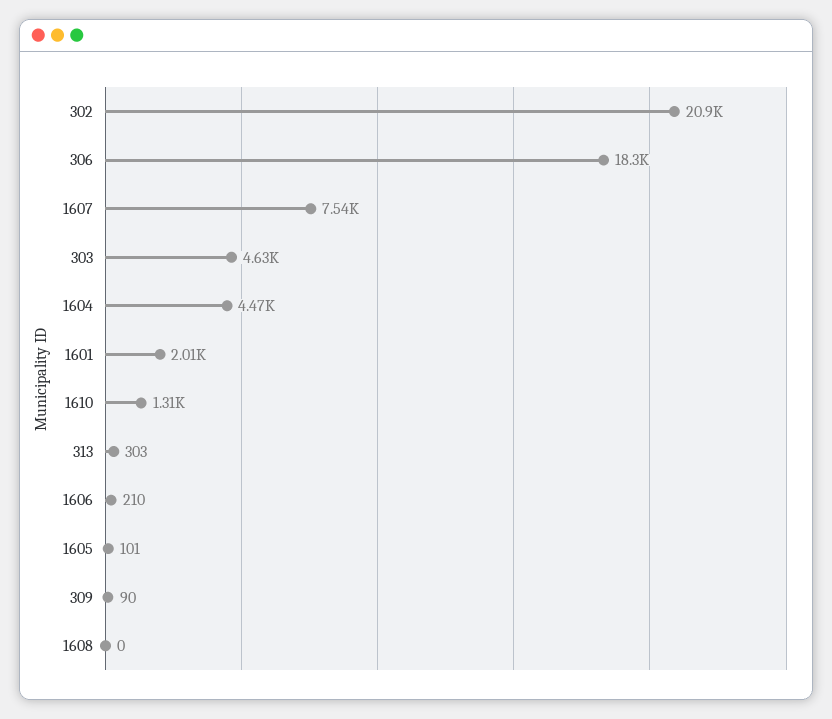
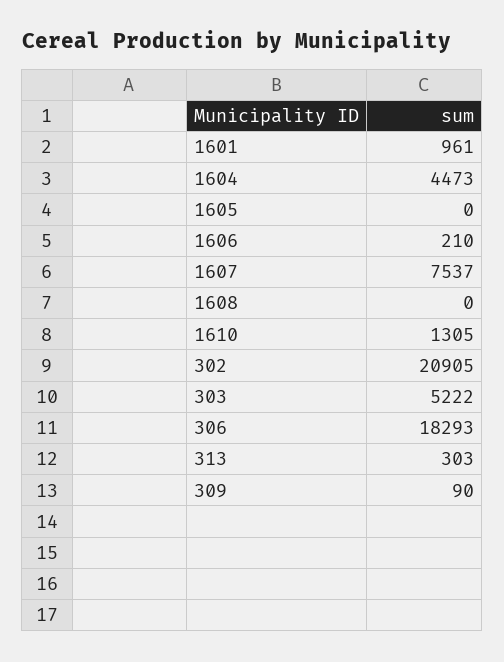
  {
    "302": 20905,
    "306": 18293,
    "1607": 7537,
-   "303": 4630,
+   "303": 5222,
    "1604": 4473,
-   "1601": 2010,
+   "1601": 961,
    "1610": 1305,
    "313": 303,
    "1606": 210,
-   "1605": 101,
+   "1605": 0,
    "309": 90,
    "1608": 0
  }

